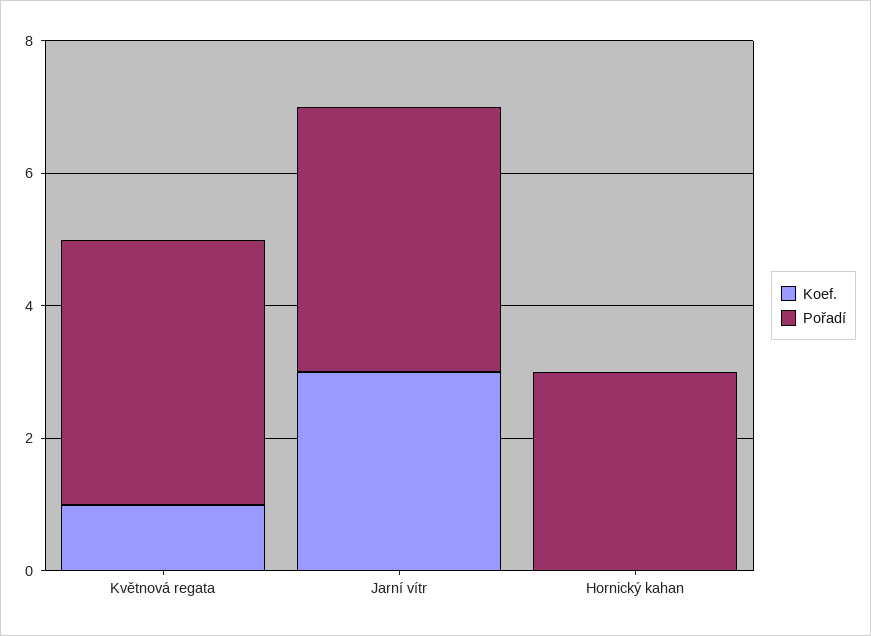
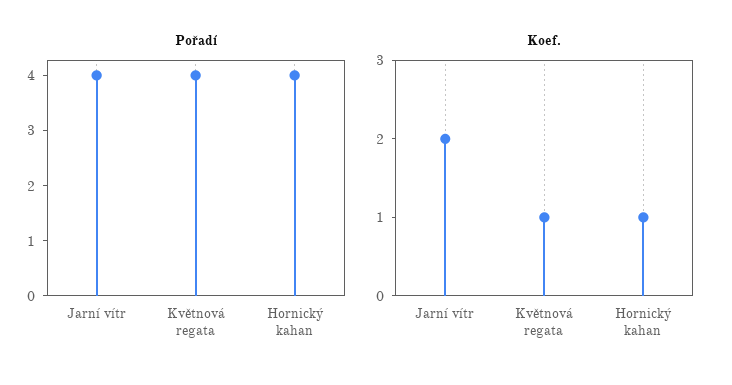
  {
    "Koef.": {
      "Květnová regata": 1,
-     "Jarní vítr": 3,
+     "Jarní vítr": 2,
-     "Hornický kahan": 0
+     "Hornický kahan": 1
    },
    "Pořadí": {
      "Květnová regata": 4,
      "Jarní vítr": 4,
-     "Hornický kahan": 3
+     "Hornický kahan": 4
    }
  }

